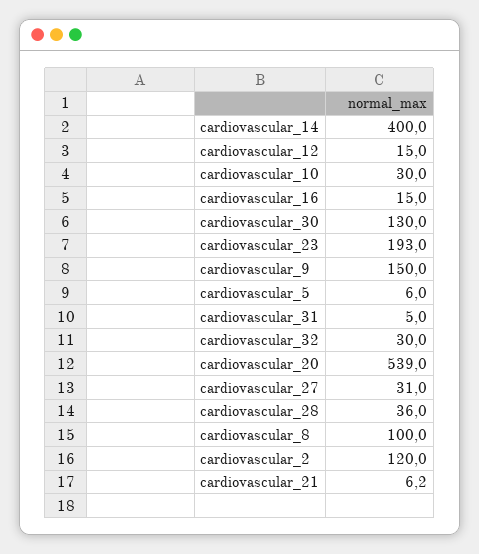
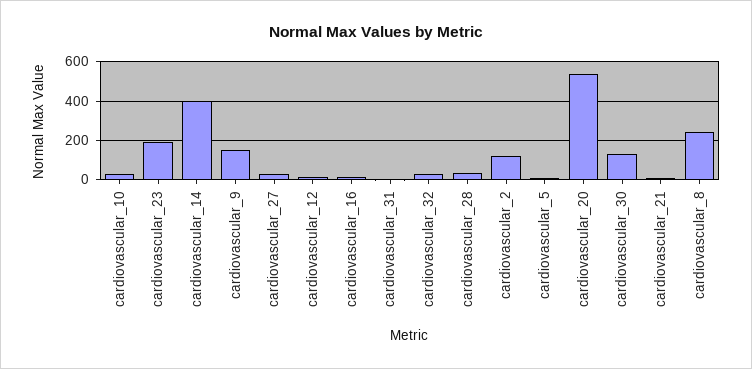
  {
    "cardiovascular_14": 400,
    "cardiovascular_12": 15,
    "cardiovascular_10": 30,
    "cardiovascular_16": 15,
    "cardiovascular_30": 130,
    "cardiovascular_23": 193,
    "cardiovascular_9": 150,
    "cardiovascular_5": 6,
    "cardiovascular_31": 5,
    "cardiovascular_32": 30,
    "cardiovascular_20": 539,
    "cardiovascular_27": 31,
    "cardiovascular_28": 36,
-   "cardiovascular_8": 100,
+   "cardiovascular_8": 250,
    "cardiovascular_2": 120,
    "cardiovascular_21": 6.2
  }

